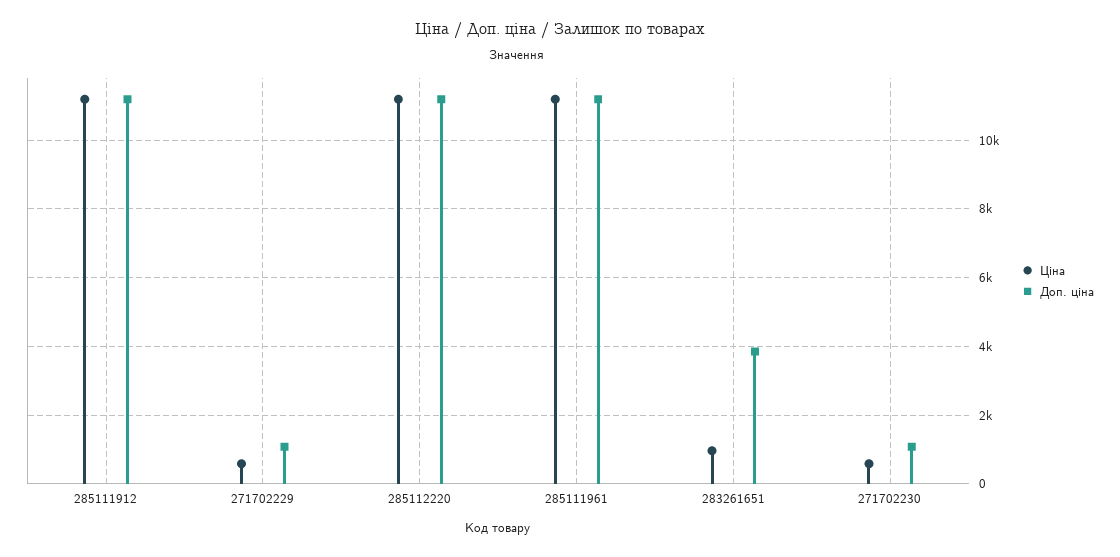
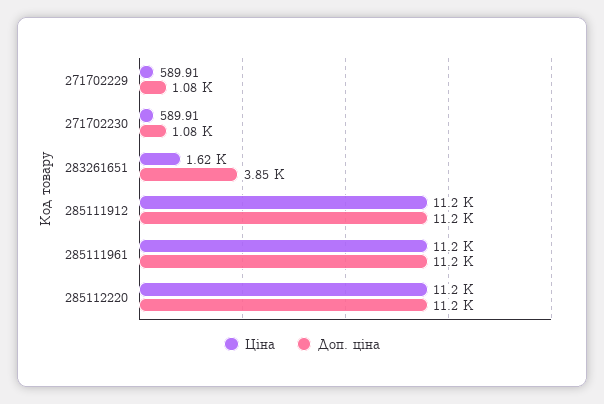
  {
    "Ціна": {
      "285111912": 11200,
      "271702229": 589.91,
      "285112220": 11200,
      "285111961": 11200,
-     "283261651": 1000,
+     "283261651": 1620,
      "271702230": 589.91
    },
    "Доп. ціна": {
      "285111912": 11200,
      "271702229": 1080,
      "285112220": 11200,
      "285111961": 11200,
      "283261651": 3850,
      "271702230": 1080
    }
  }

